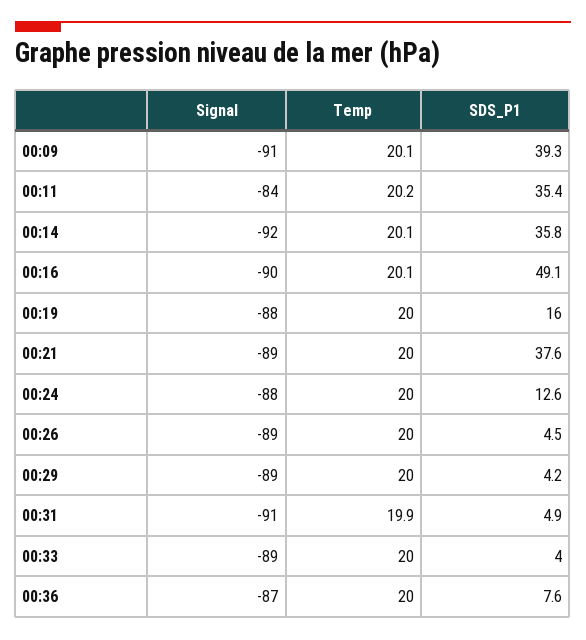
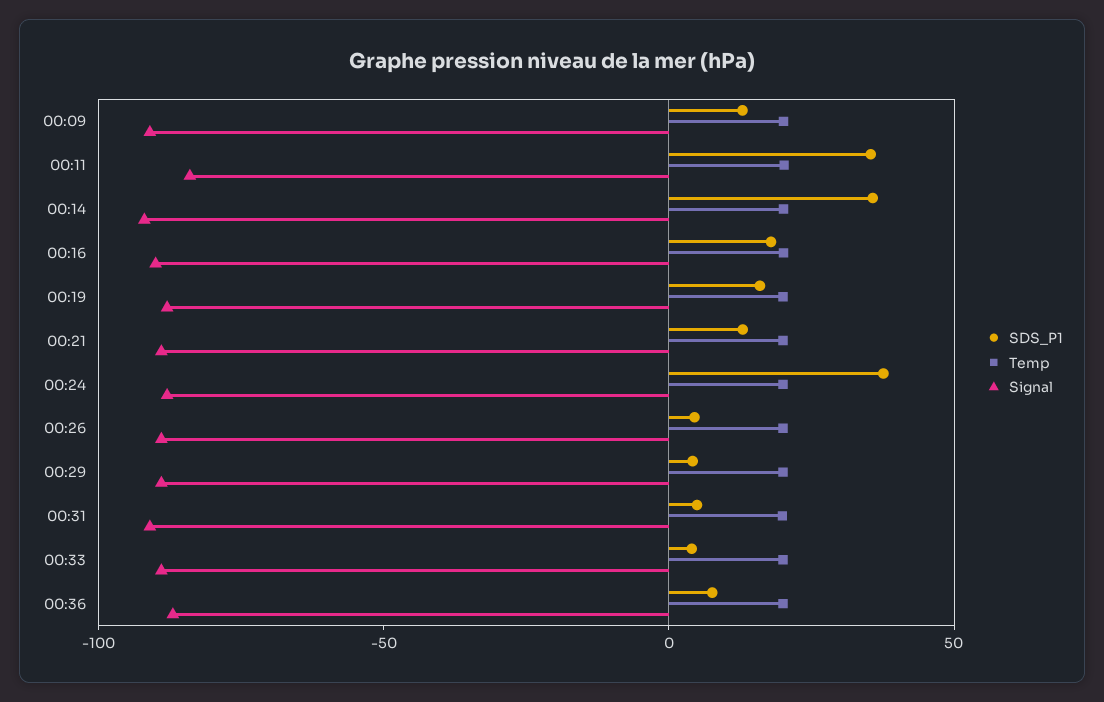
  {
    "Signal": {
      "00:09": -91,
      "00:11": -84,
      "00:14": -92,
      "00:16": -90,
      "00:19": -88,
      "00:21": -89,
      "00:24": -88,
      "00:26": -89,
      "00:29": -89,
      "00:31": -91,
      "00:33": -89,
      "00:36": -87
    },
    "Temp": {
      "00:09": 20.1,
      "00:11": 20.2,
      "00:14": 20.1,
      "00:16": 20.1,
      "00:19": 20,
      "00:21": 20,
      "00:24": 20,
      "00:26": 20,
      "00:29": 20,
      "00:31": 19.9,
      "00:33": 20,
      "00:36": 20
    },
    "SDS_P1": {
-     "00:09": 39.3,
+     "00:09": 10,
      "00:11": 35.4,
      "00:14": 35.8,
-     "00:16": 49.1,
+     "00:16": 20,
      "00:19": 16,
-     "00:21": 37.6,
+     "00:21": 10,
-     "00:24": 12.6,
+     "00:24": 40,
      "00:26": 4.5,
      "00:29": 4.2,
      "00:31": 4.9,
      "00:33": 4,
      "00:36": 7.6
    }
  }

